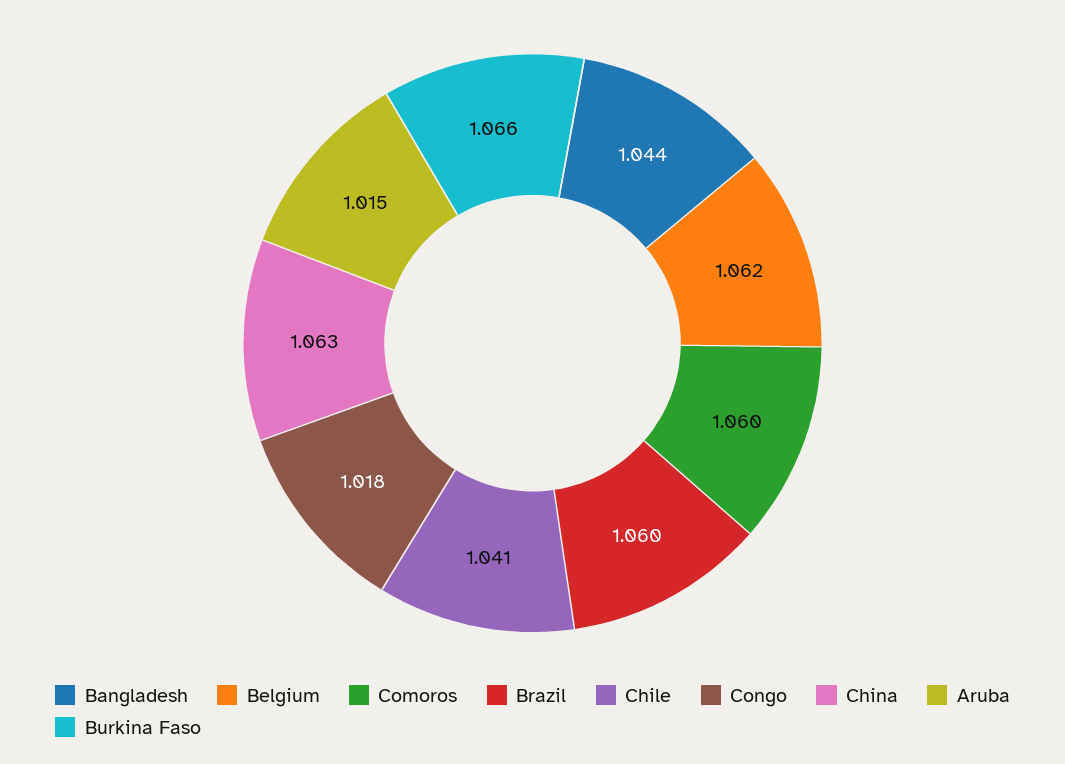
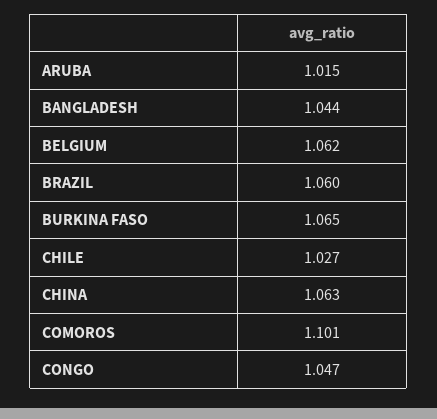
  {
    "Bangladesh": 1.044,
    "Belgium": 1.062,
-   "Comoros": 1.06,
+   "Comoros": 1.101,
    "Brazil": 1.06,
-   "Chile": 1.041,
+   "Chile": 1.027,
-   "Congo": 1.018,
+   "Congo": 1.047,
    "China": 1.063,
    "Aruba": 1.015,
-   "Burkina Faso": 1.066
+   "Burkina Faso": 1.065
  }

